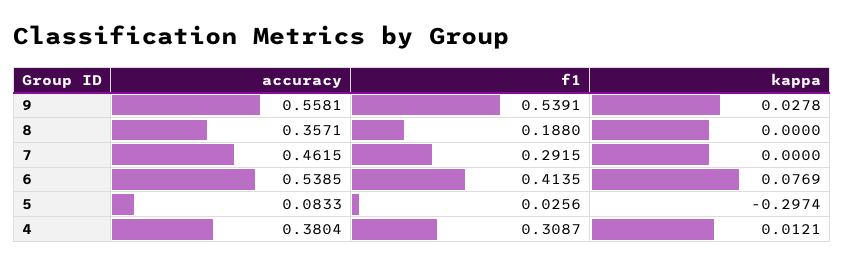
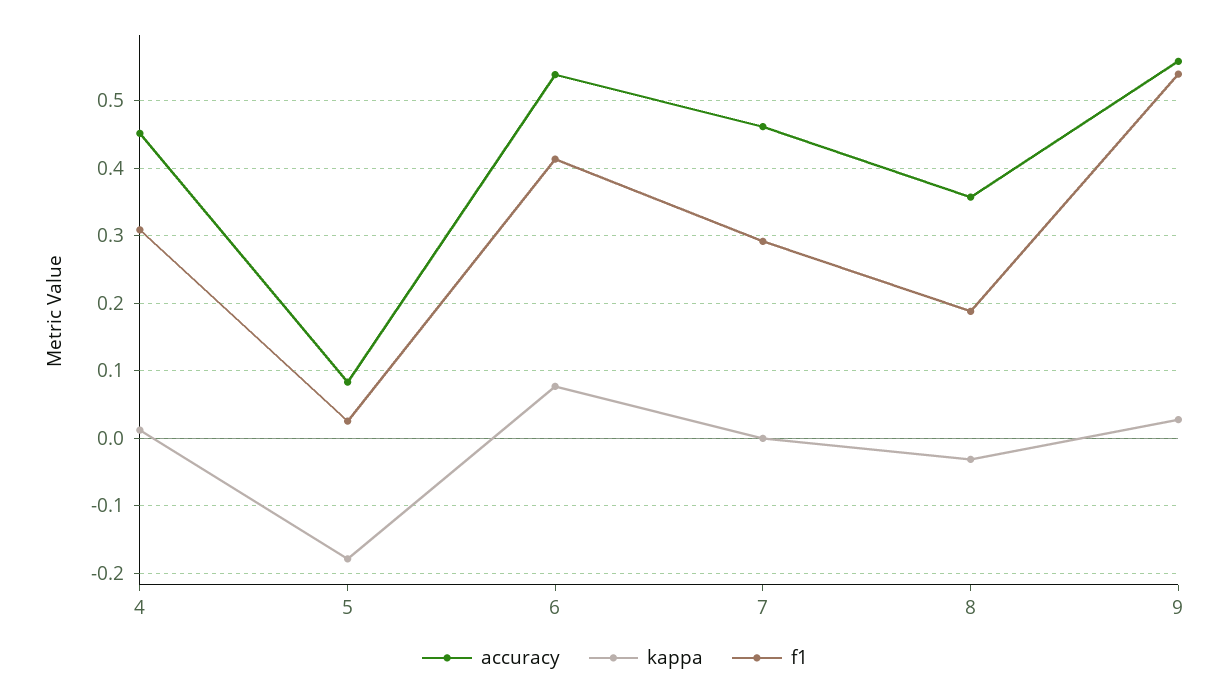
  {
    "accuracy": {
      "9": 0.5581,
      "8": 0.3571,
      "7": 0.4615,
      "6": 0.5385,
      "5": 0.0833,
-     "4": 0.3804
+     "4": 0.45
    },
    "f1": {
      "9": 0.5391,
      "8": 0.188,
      "7": 0.2915,
      "6": 0.4135,
      "5": 0.0256,
      "4": 0.3087
    },
    "kappa": {
      "9": 0.0278,
-     "8": 0,
+     "8": -0.03,
      "7": 0,
      "6": 0.0769,
-     "5": -0.2974,
+     "5": -0.18,
      "4": 0.0121
    }
  }

